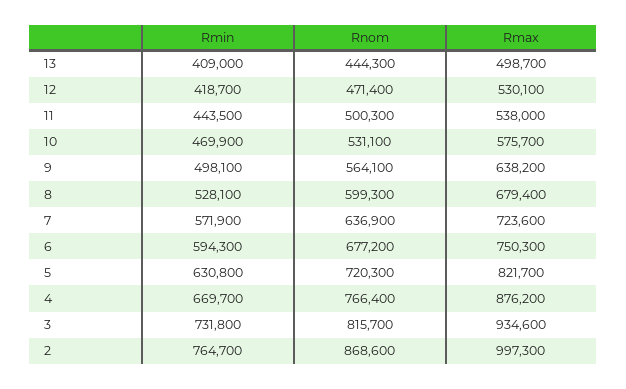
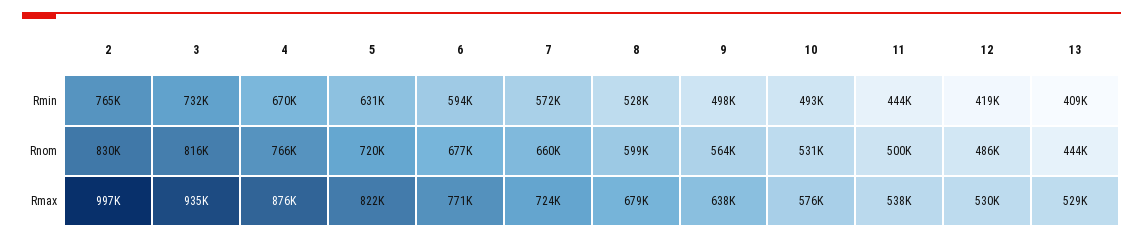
  {
    "Rmin": {
      "13": 409000,
      "12": 418700,
      "11": 443500,
-     "10": 469900,
+     "10": 493000,
      "9": 498100,
      "8": 528100,
      "7": 571900,
      "6": 594300,
      "5": 630800,
      "4": 669700,
      "3": 731800,
      "2": 764700
    },
    "Rnom": {
      "13": 444300,
-     "12": 471400,
+     "12": 486000,
      "11": 500300,
      "10": 531100,
      "9": 564100,
      "8": 599300,
-     "7": 636900,
+     "7": 660000,
      "6": 677200,
      "5": 720300,
      "4": 766400,
      "3": 815700,
-     "2": 868600
+     "2": 830000
    },
    "Rmax": {
-     "13": 498700,
+     "13": 529000,
      "12": 530100,
      "11": 538000,
      "10": 575700,
      "9": 638200,
      "8": 679400,
      "7": 723600,
-     "6": 750300,
+     "6": 771000,
      "5": 821700,
      "4": 876200,
      "3": 934600,
      "2": 997300
    }
  }

